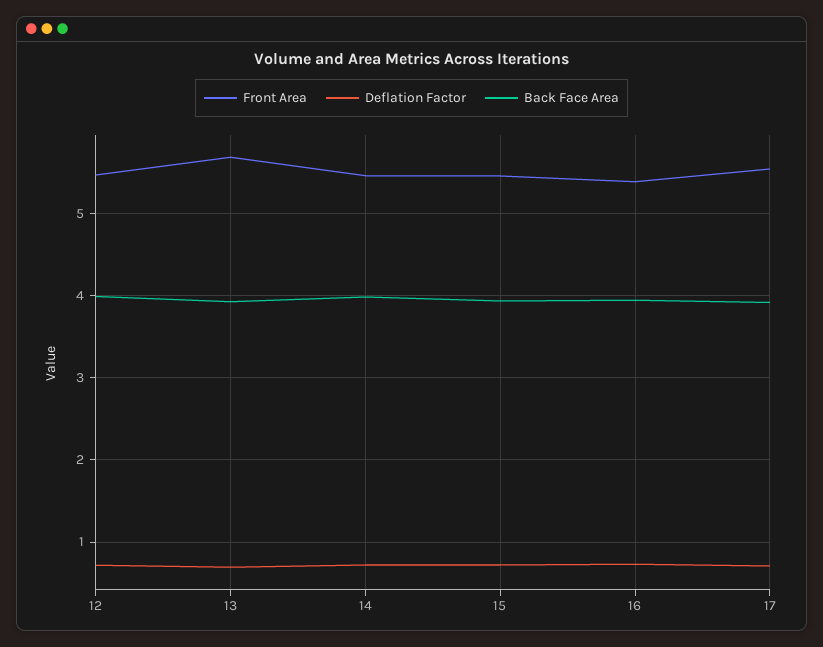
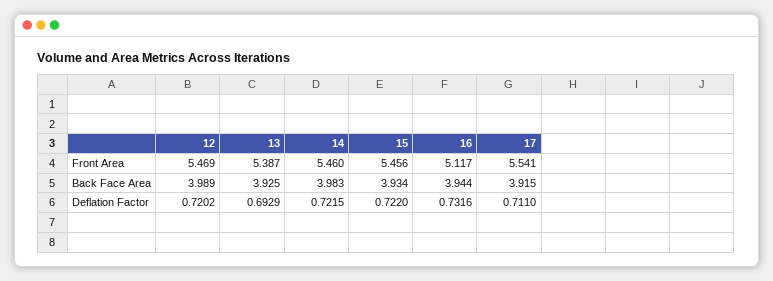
  {
    "Front Area": {
      "12": 5.469,
-     "13": 5.7,
+     "13": 5.387,
      "14": 5.46,
      "15": 5.456,
-     "16": 5.4,
+     "16": 5.117,
      "17": 5.541
    },
    "Deflation Factor": {
      "12": 0.7202,
      "13": 0.6929,
      "14": 0.7215,
      "15": 0.722,
      "16": 0.7316,
      "17": 0.711
    },
    "Back Face Area": {
      "12": 3.989,
      "13": 3.925,
      "14": 3.983,
      "15": 3.934,
      "16": 3.944,
      "17": 3.915
    }
  }

